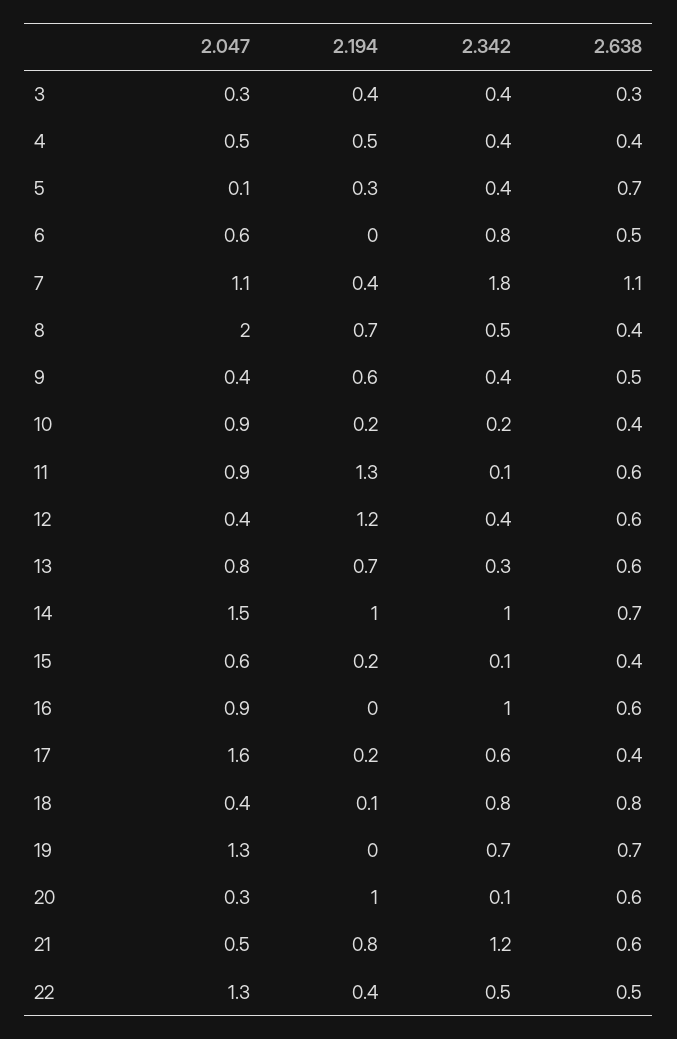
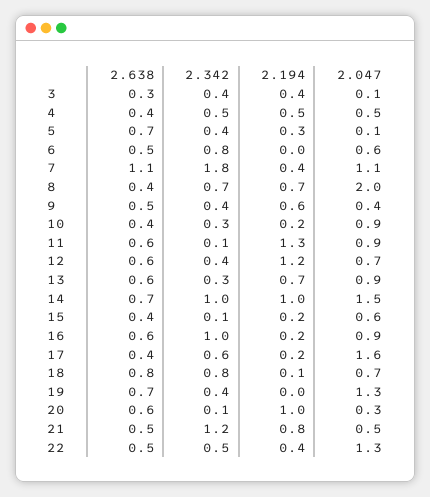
  {
    "2.047": {
-     "3": 0.3,
+     "3": 0.1,
      "4": 0.5,
      "5": 0.1,
      "6": 0.6,
      "7": 1.1,
      "8": 2,
      "9": 0.4,
      "10": 0.9,
      "11": 0.9,
-     "12": 0.4,
+     "12": 0.7,
-     "13": 0.8,
+     "13": 0.9,
      "14": 1.5,
      "15": 0.6,
      "16": 0.9,
      "17": 1.6,
-     "18": 0.4,
+     "18": 0.7,
      "19": 1.3,
      "20": 0.3,
      "21": 0.5,
      "22": 1.3
    },
    "2.194": {
      "3": 0.4,
      "4": 0.5,
      "5": 0.3,
      "6": 0,
      "7": 0.4,
      "8": 0.7,
      "9": 0.6,
      "10": 0.2,
      "11": 1.3,
      "12": 1.2,
      "13": 0.7,
      "14": 1,
      "15": 0.2,
-     "16": 0,
+     "16": 0.2,
      "17": 0.2,
      "18": 0.1,
      "19": 0,
      "20": 1,
      "21": 0.8,
      "22": 0.4
    },
    "2.342": {
      "3": 0.4,
-     "4": 0.4,
+     "4": 0.5,
      "5": 0.4,
      "6": 0.8,
      "7": 1.8,
-     "8": 0.5,
+     "8": 0.7,
      "9": 0.4,
-     "10": 0.2,
+     "10": 0.3,
      "11": 0.1,
      "12": 0.4,
      "13": 0.3,
      "14": 1,
      "15": 0.1,
      "16": 1,
      "17": 0.6,
      "18": 0.8,
-     "19": 0.7,
+     "19": 0.4,
      "20": 0.1,
      "21": 1.2,
      "22": 0.5
    },
    "2.638": {
      "3": 0.3,
      "4": 0.4,
      "5": 0.7,
      "6": 0.5,
      "7": 1.1,
      "8": 0.4,
      "9": 0.5,
      "10": 0.4,
      "11": 0.6,
      "12": 0.6,
      "13": 0.6,
      "14": 0.7,
      "15": 0.4,
      "16": 0.6,
      "17": 0.4,
      "18": 0.8,
      "19": 0.7,
      "20": 0.6,
-     "21": 0.6,
+     "21": 0.5,
      "22": 0.5
    }
  }

